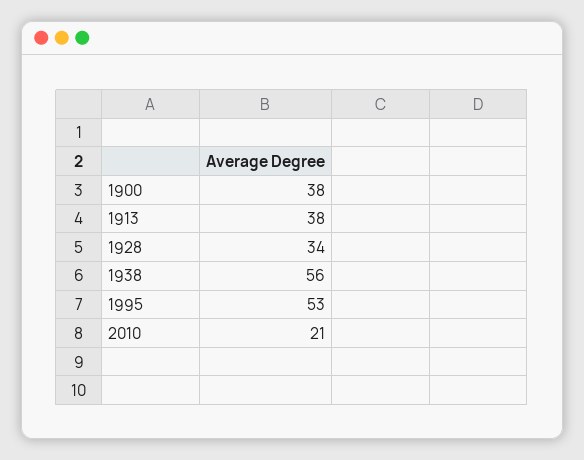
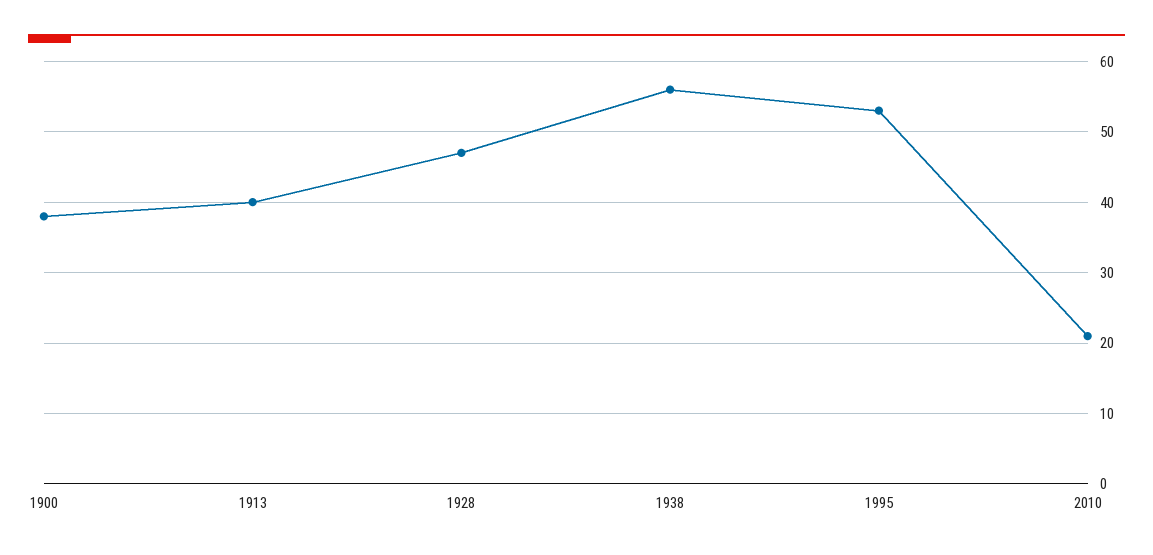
  {
    "1900": 38,
-   "1913": 38,
+   "1913": 40,
-   "1928": 34,
+   "1928": 47,
    "1938": 56,
    "1995": 53,
    "2010": 21
  }

